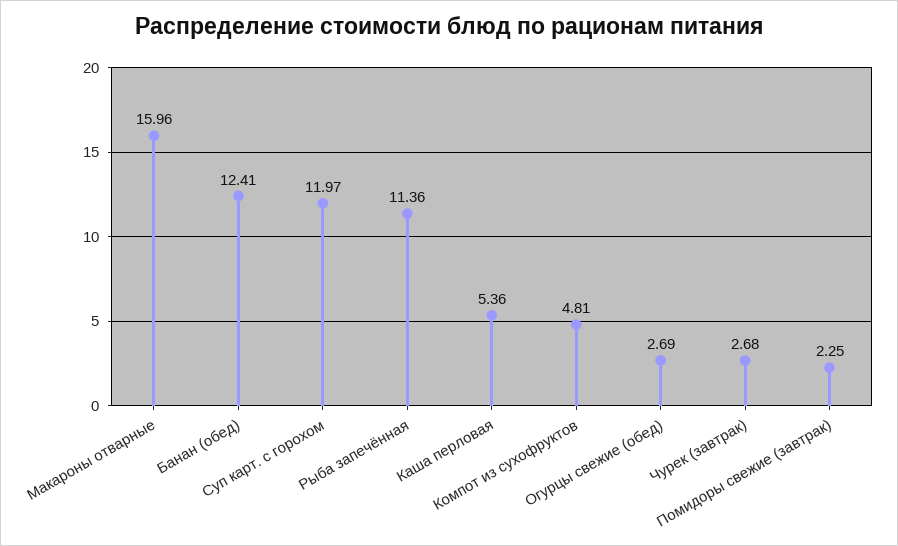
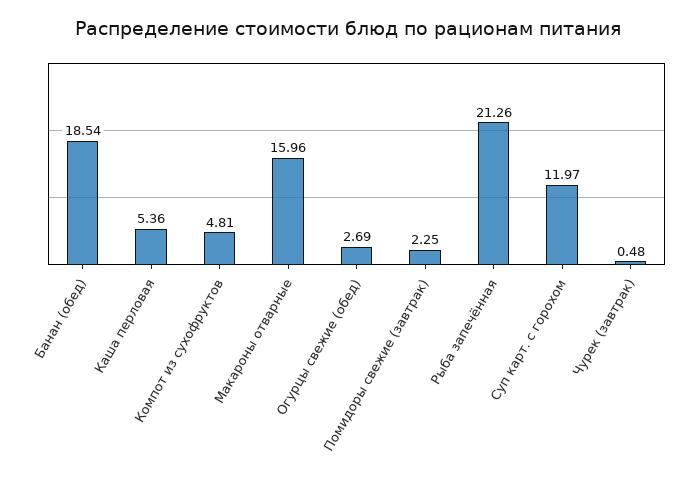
  {
    "Макароны отварные": 15.96,
-   "Банан (обед)": 12.41,
+   "Банан (обед)": 18.54,
    "Суп карт. с горохом": 11.97,
-   "Рыба запечённая": 11.36,
+   "Рыба запечённая": 21.26,
    "Каша перловая": 5.36,
    "Компот из сухофруктов": 4.81,
    "Огурцы свежие (обед)": 2.69,
-   "Чурек (завтрак)": 2.68,
+   "Чурек (завтрак)": 0.48,
    "Помидоры свежие (завтрак)": 2.25
  }

